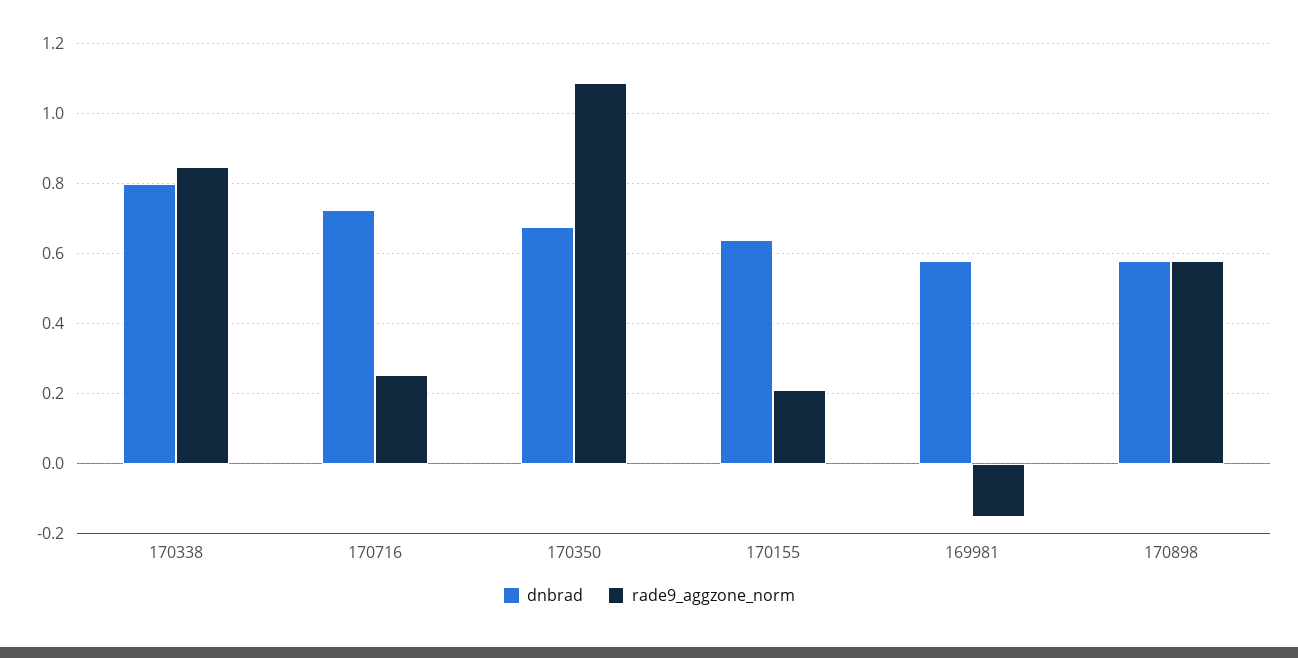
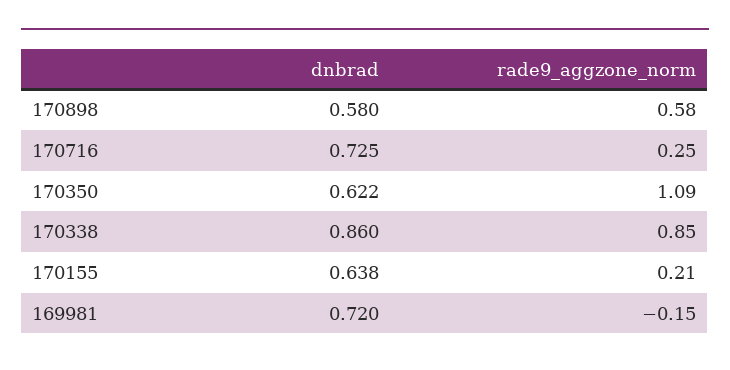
  {
    "dnbrad": {
-     "170338": 0.8,
+     "170338": 0.86,
      "170716": 0.725,
-     "170350": 0.68,
+     "170350": 0.622,
      "170155": 0.638,
-     "169981": 0.58,
+     "169981": 0.72,
      "170898": 0.58
    },
    "rade9_aggzone_norm": {
      "170338": 0.85,
      "170716": 0.25,
      "170350": 1.09,
      "170155": 0.21,
      "169981": -0.15,
      "170898": 0.58
    }
  }

